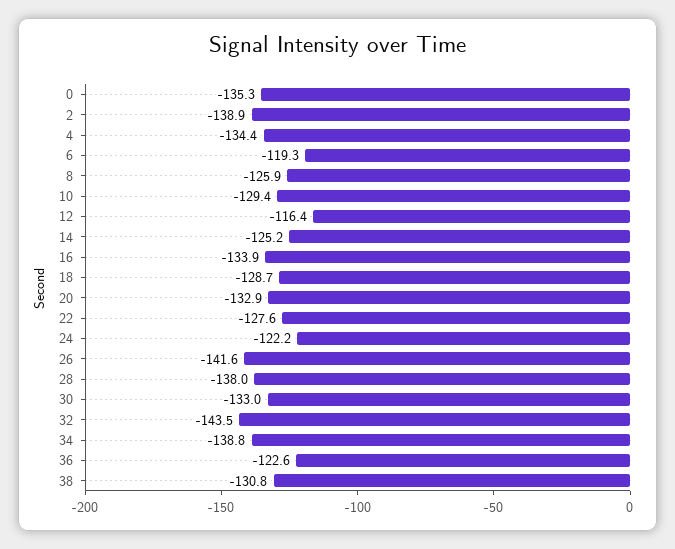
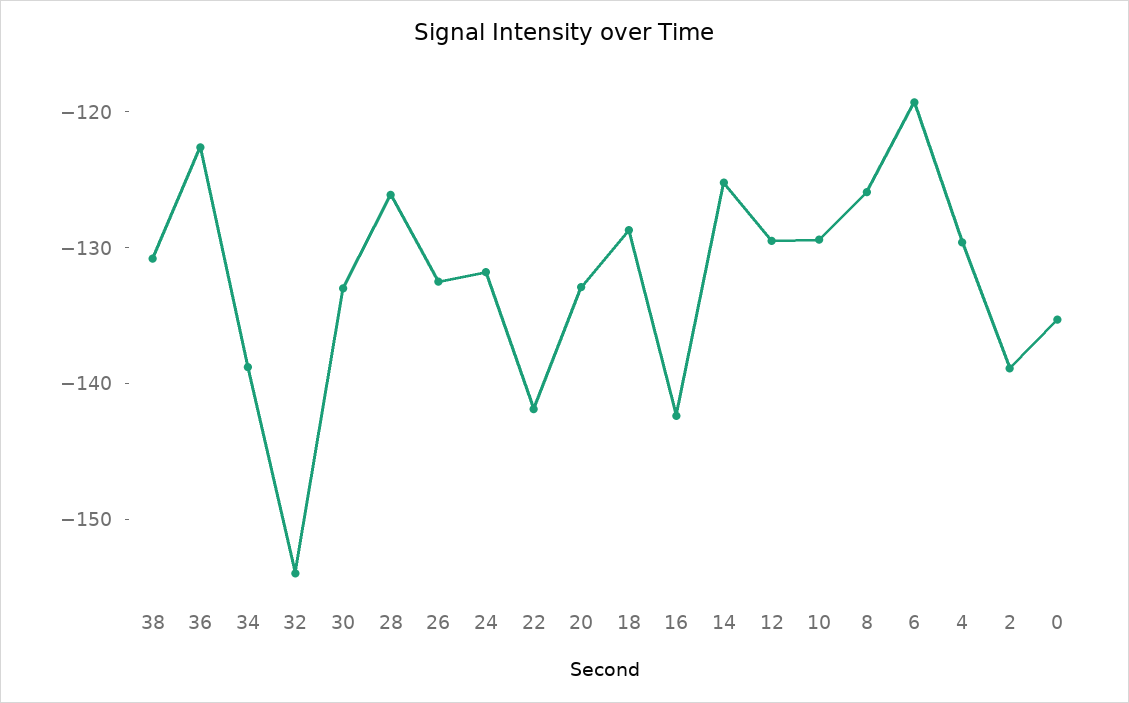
  {
    "0": -135.3,
    "2": -138.9,
-   "4": -134.4,
+   "4": -130,
    "6": -119.3,
    "8": -125.9,
    "10": -129.4,
-   "12": -116.4,
+   "12": -130,
    "14": -125.2,
-   "16": -133.9,
+   "16": -142,
    "18": -128.7,
    "20": -132.9,
-   "22": -127.6,
+   "22": -142,
-   "24": -122.2,
+   "24": -132,
-   "26": -141.6,
+   "26": -132,
-   "28": -138,
+   "28": -126,
    "30": -133,
-   "32": -143.5,
+   "32": -154,
    "34": -138.8,
    "36": -122.6,
    "38": -130.8
  }

